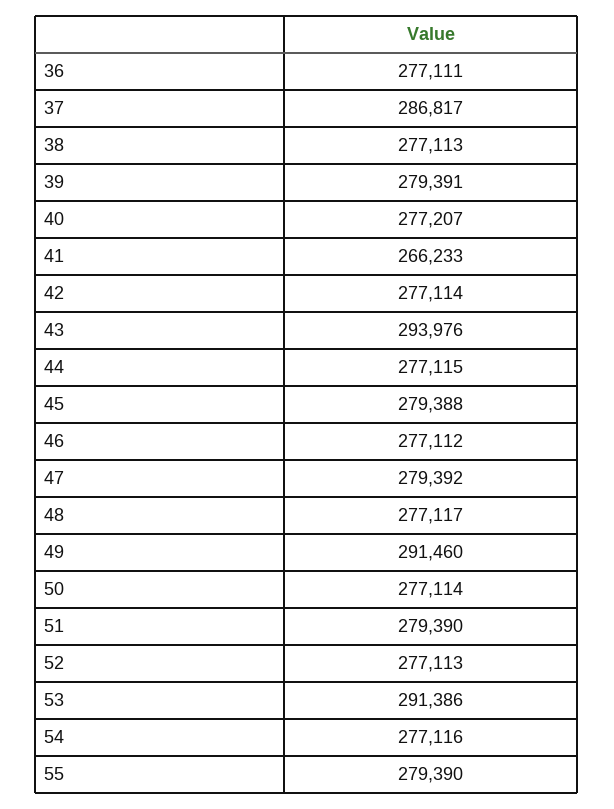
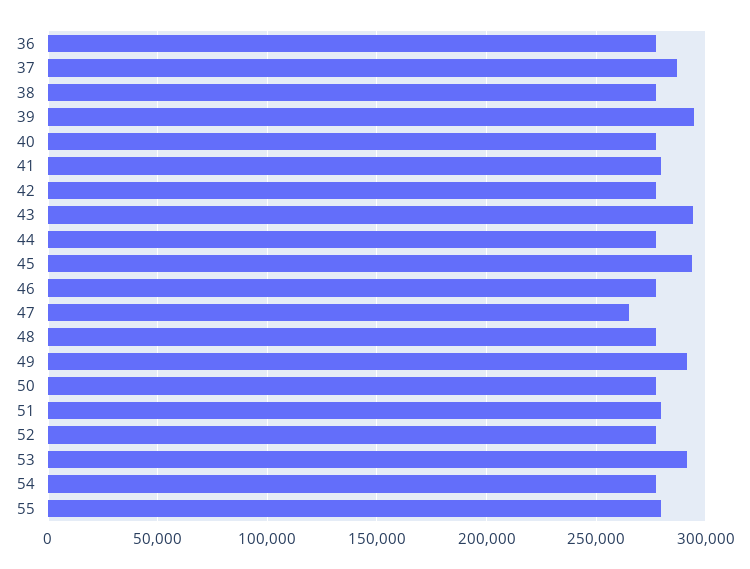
  {
    "36": 277111,
    "37": 286817,
    "38": 277113,
-   "39": 279391,
+   "39": 295000,
    "40": 277207,
-   "41": 266233,
+   "41": 280000,
    "42": 277114,
    "43": 293976,
    "44": 277115,
-   "45": 279388,
+   "45": 295000,
    "46": 277112,
-   "47": 279392,
+   "47": 265000,
    "48": 277117,
    "49": 291460,
    "50": 277114,
    "51": 279390,
    "52": 277113,
    "53": 291386,
    "54": 277116,
    "55": 279390
  }

